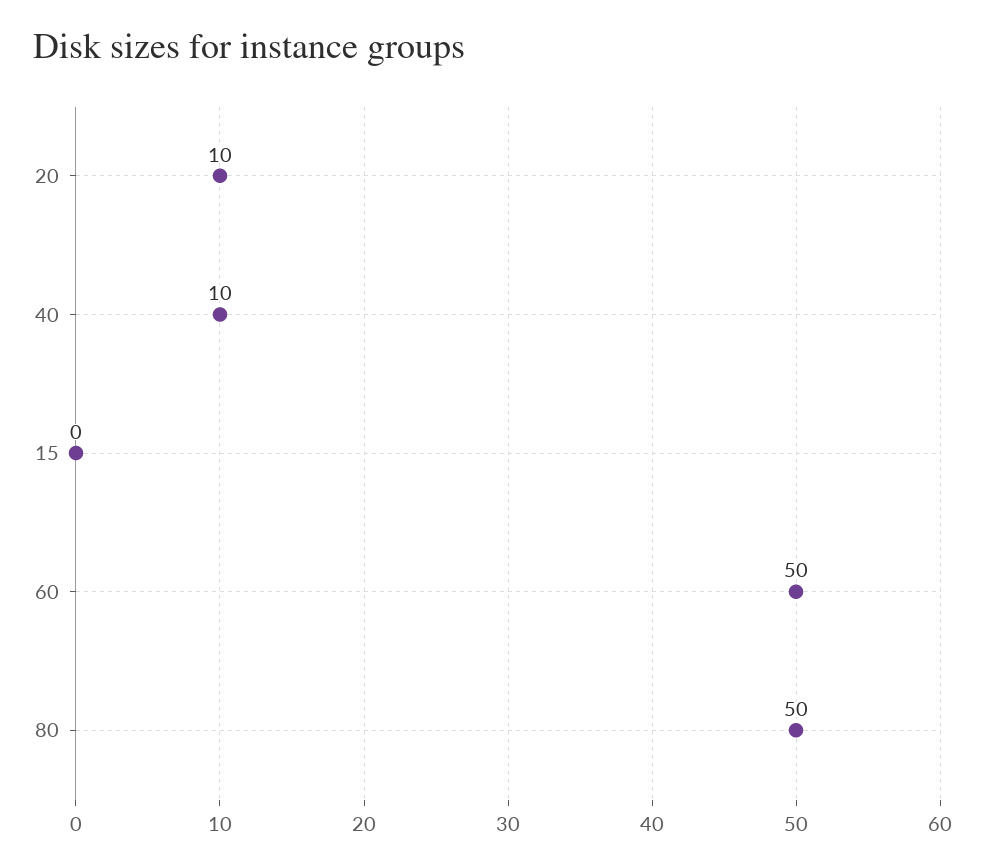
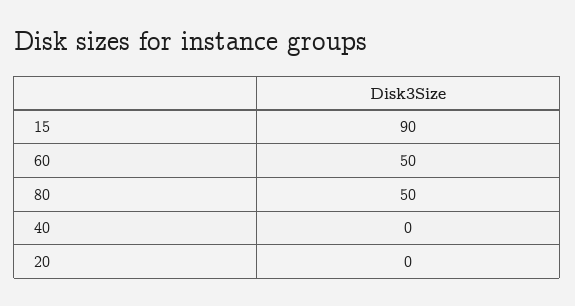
  {
-   "20": 10,
+   "20": 0,
-   "40": 10,
+   "40": 0,
-   "15": 0,
+   "15": 90,
    "60": 50,
    "80": 50
  }

